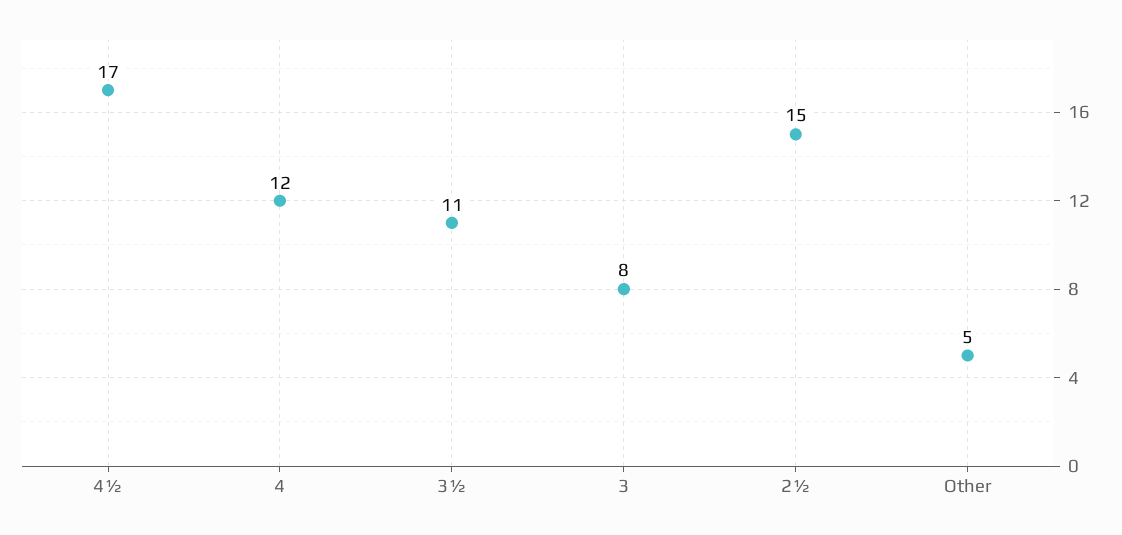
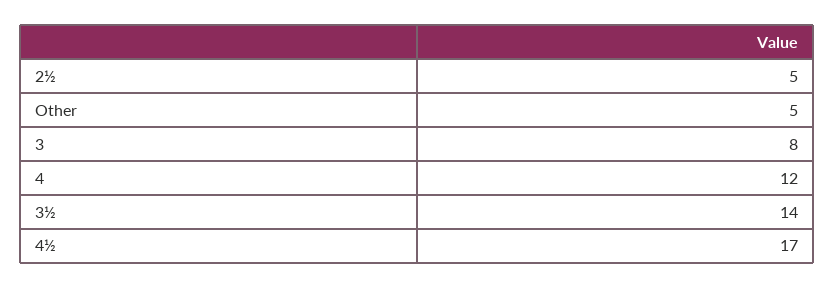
  {
    "4½": 17,
    "4": 12,
-   "3½": 11,
+   "3½": 14,
    "3": 8,
-   "2½": 15,
+   "2½": 5,
    "Other": 5
  }

